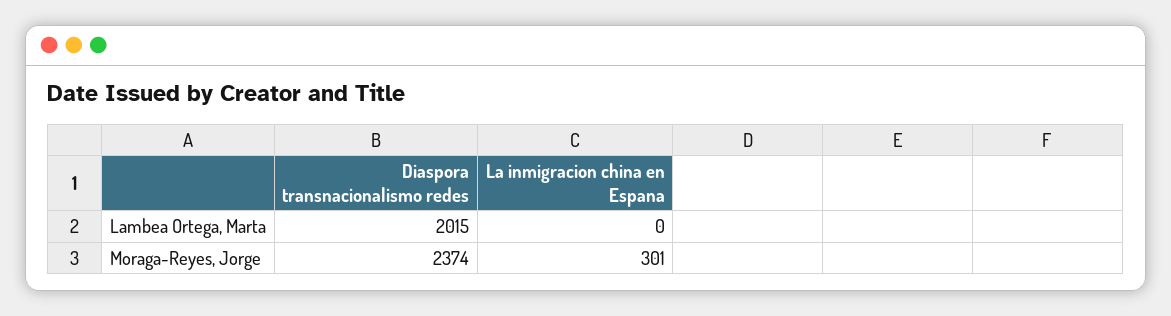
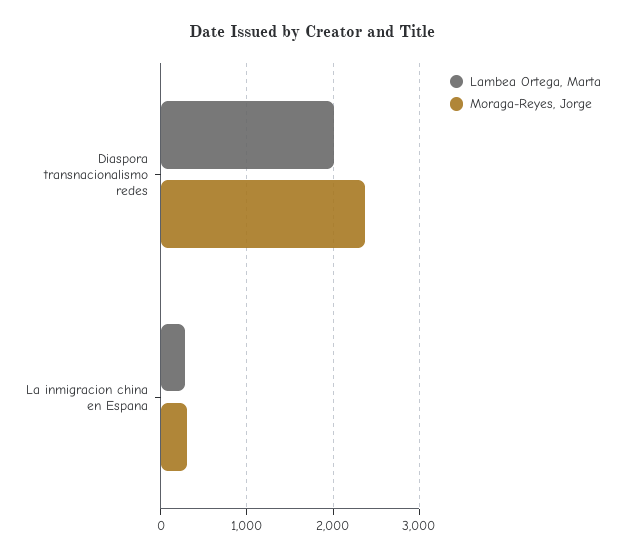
  {
    "Lambea Ortega, Marta": {
      "Diaspora transnacionalismo redes": 2015,
-     "La inmigracion china en Espana": 0
+     "La inmigracion china en Espana": 300
    },
    "Moraga-Reyes, Jorge": {
      "Diaspora transnacionalismo redes": 2374,
      "La inmigracion china en Espana": 301
    }
  }

